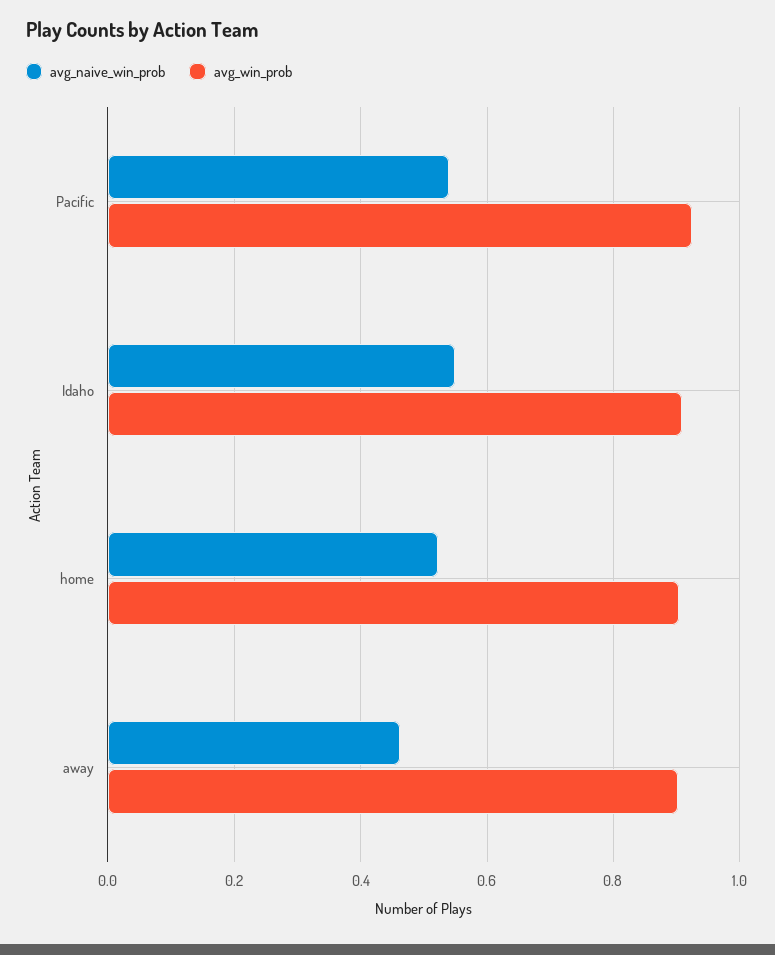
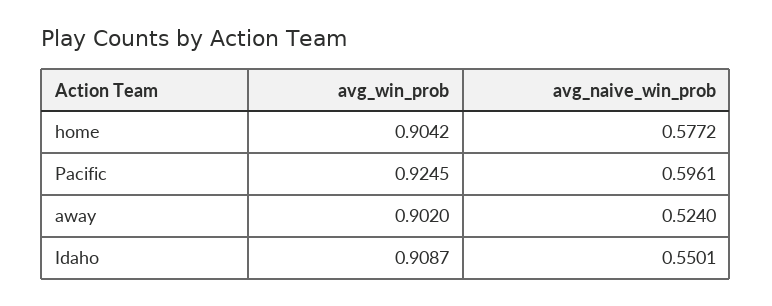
  {
    "avg_naive_win_prob": {
-     "Pacific": 0.54,
+     "Pacific": 0.5961,
      "Idaho": 0.5501,
-     "home": 0.52,
+     "home": 0.5772,
-     "away": 0.46
+     "away": 0.524
    },
    "avg_win_prob": {
      "Pacific": 0.9245,
      "Idaho": 0.9087,
      "home": 0.9042,
      "away": 0.902
    }
  }

